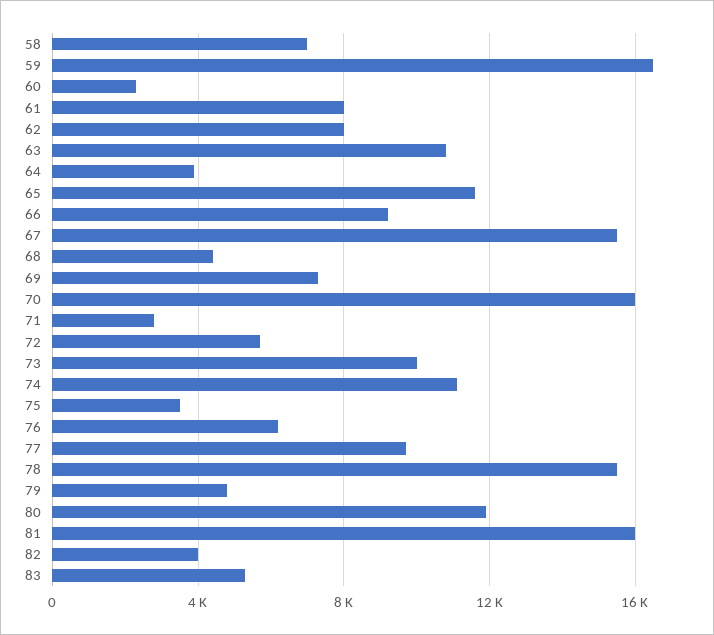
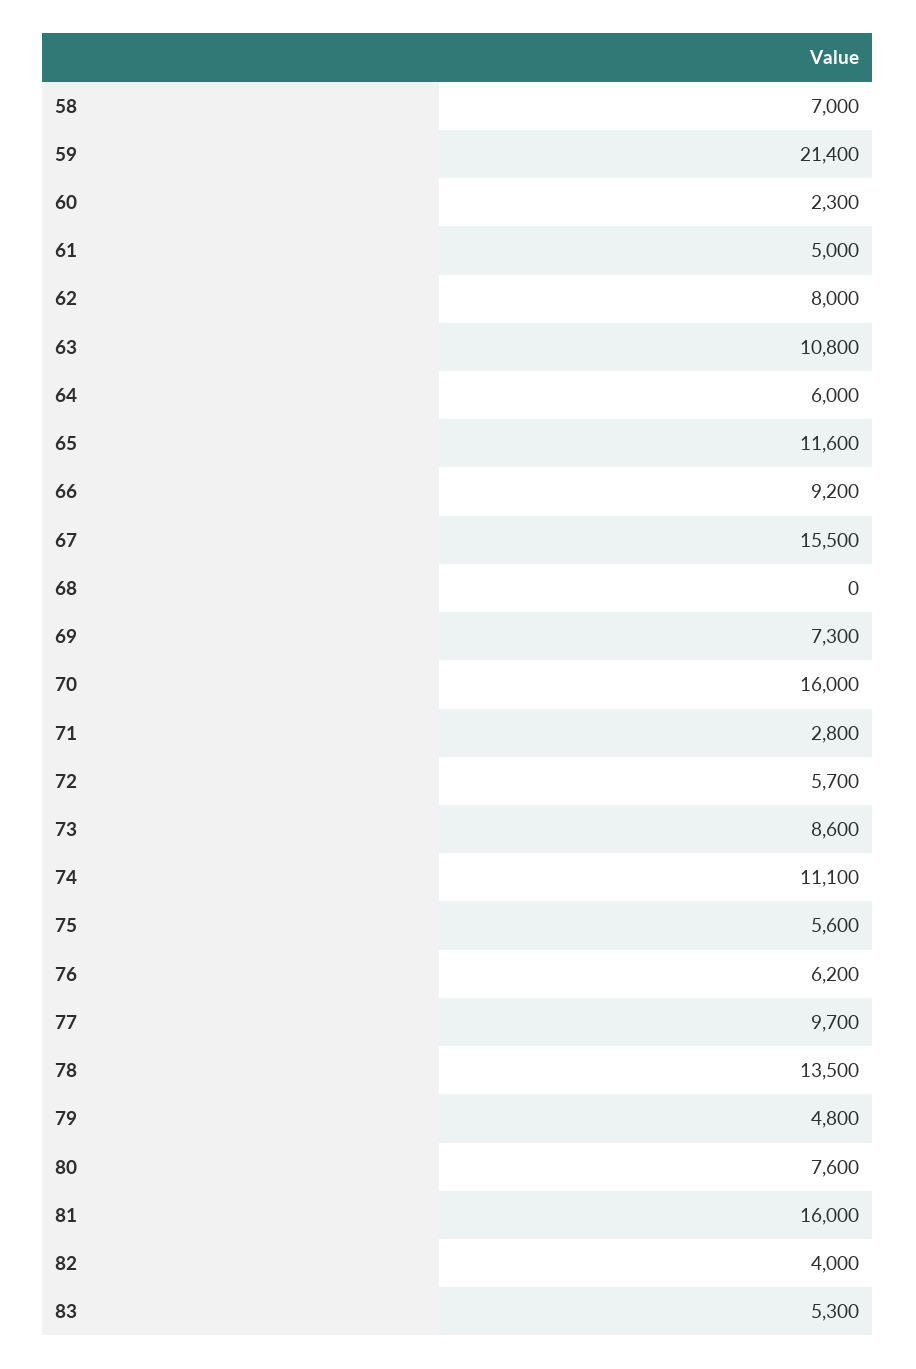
  {
    "58": 7000,
-   "59": 16500,
+   "59": 21400,
    "60": 2300,
-   "61": 8000,
+   "61": 5000,
    "62": 8000,
    "63": 10800,
-   "64": 4000,
+   "64": 6000,
    "65": 11600,
    "66": 9200,
    "67": 15500,
-   "68": 4500,
+   "68": 0,
    "69": 7300,
    "70": 16000,
    "71": 2800,
    "72": 5700,
-   "73": 10000,
+   "73": 8600,
    "74": 11100,
-   "75": 3500,
+   "75": 5600,
    "76": 6200,
    "77": 9700,
-   "78": 15500,
+   "78": 13500,
    "79": 4800,
-   "80": 12000,
+   "80": 7600,
    "81": 16000,
    "82": 4000,
    "83": 5300
  }

